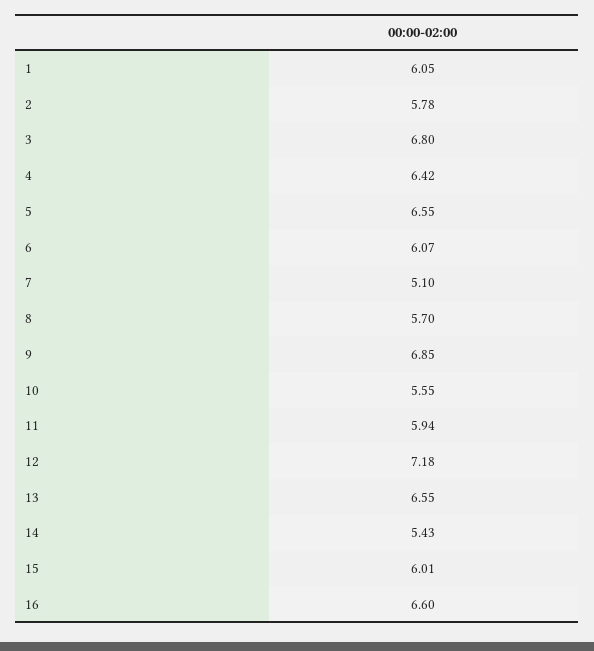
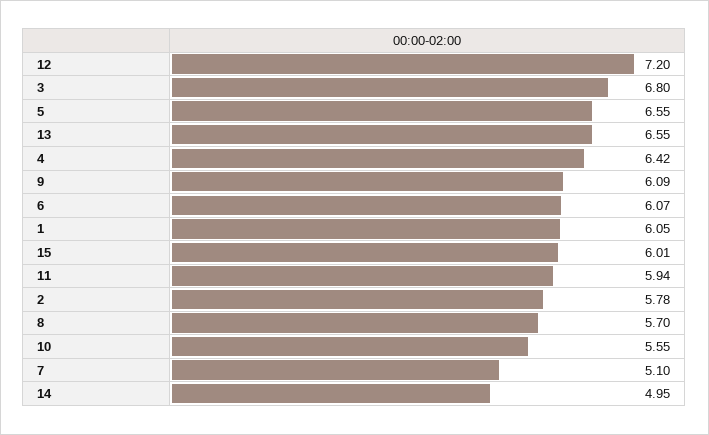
  {
    "1": 6.05,
    "2": 5.78,
    "3": 6.8,
    "4": 6.42,
    "5": 6.55,
    "6": 6.07,
    "7": 5.1,
    "8": 5.7,
-   "9": 6.85,
+   "9": 6.09,
    "10": 5.55,
    "11": 5.94,
-   "12": 7.18,
+   "12": 7.2,
    "13": 6.55,
-   "14": 5.43,
+   "14": 4.95,
-   "15": 6.01,
+   "15": 6.01
-   "16": 6.6
  }

